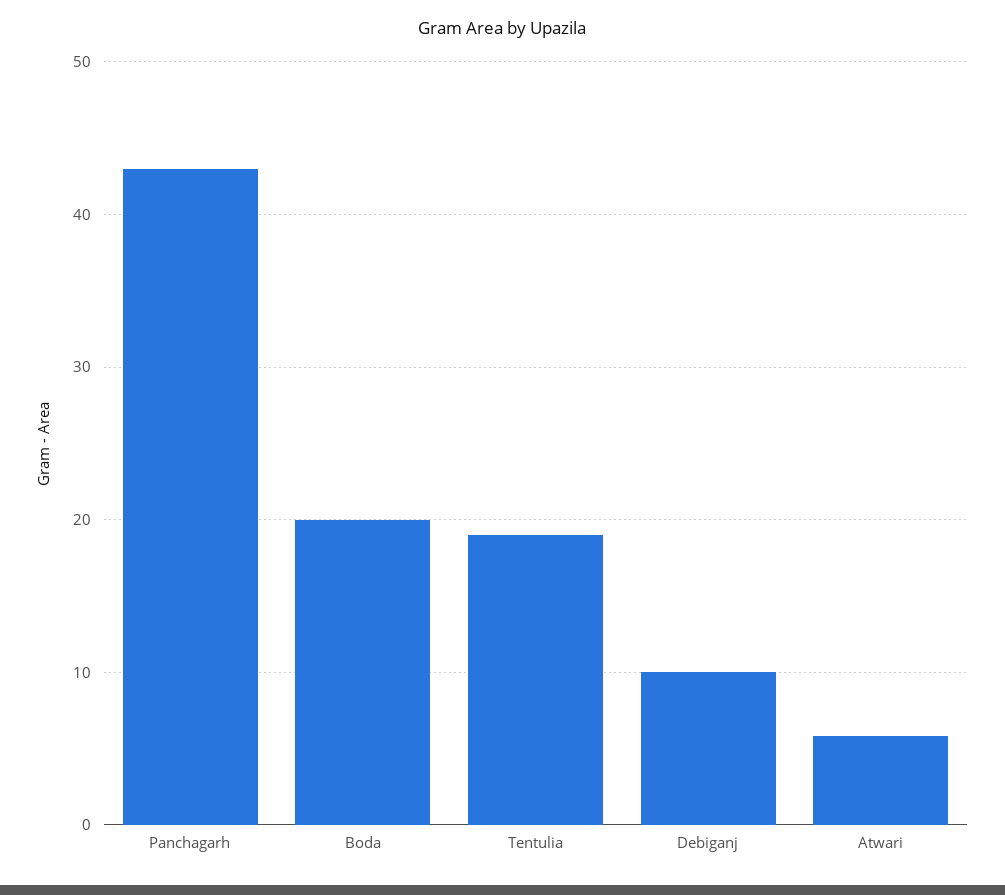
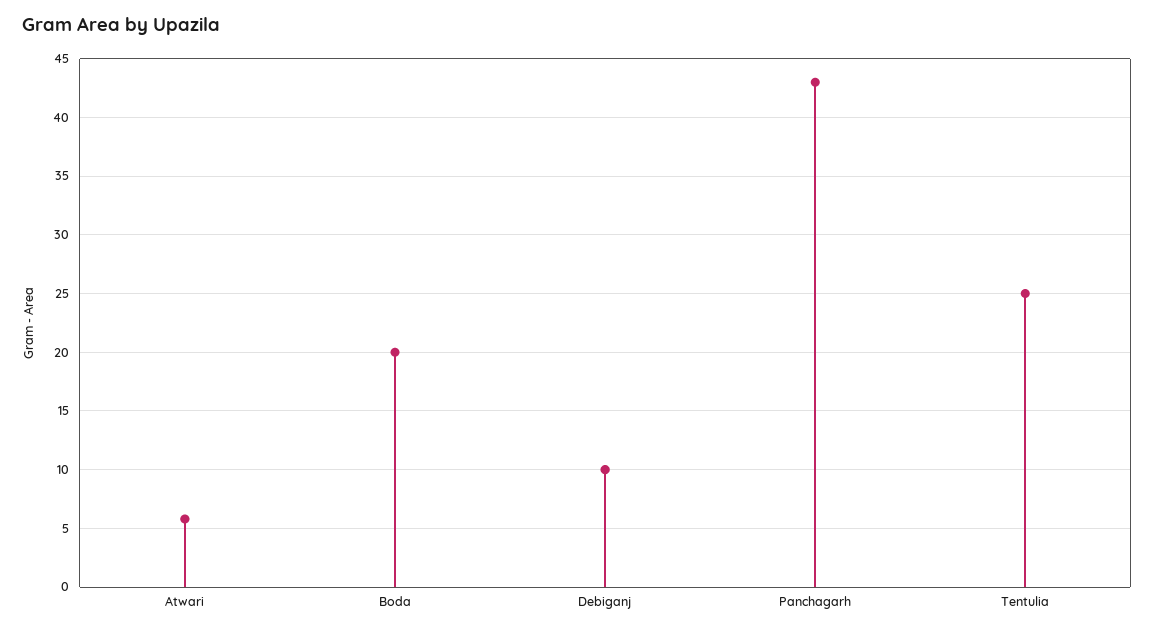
  {
    "Panchagarh": 43,
    "Boda": 20,
-   "Tentulia": 19,
+   "Tentulia": 25,
    "Debiganj": 10,
    "Atwari": 6
  }

